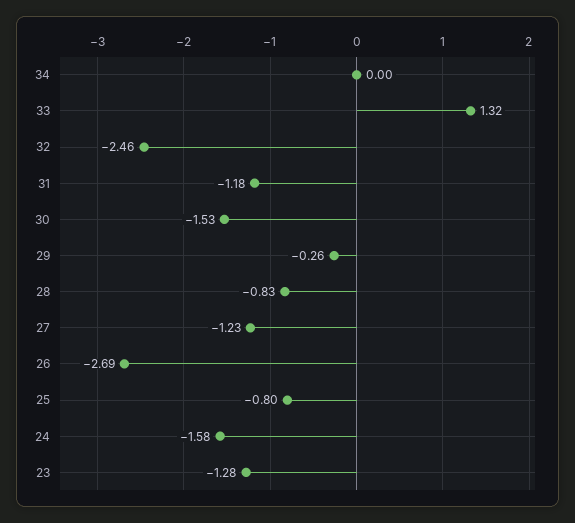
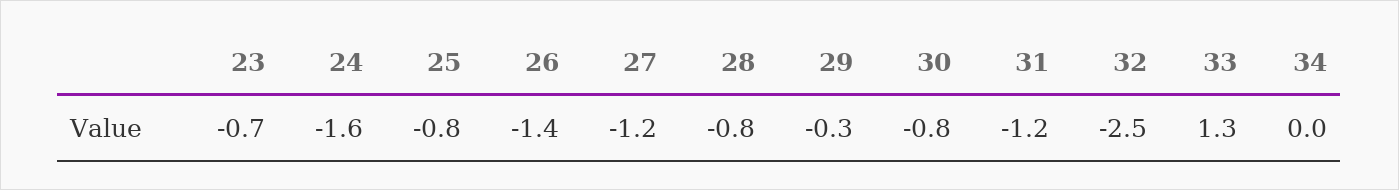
  {
    "34": 0,
    "33": 1.32,
    "32": -2.46,
    "31": -1.18,
-   "30": -1.53,
+   "30": -0.8,
    "29": -0.26,
    "28": -0.83,
    "27": -1.23,
-   "26": -2.69,
+   "26": -1.4,
    "25": -0.8,
    "24": -1.58,
-   "23": -1.28
+   "23": -0.7
  }

